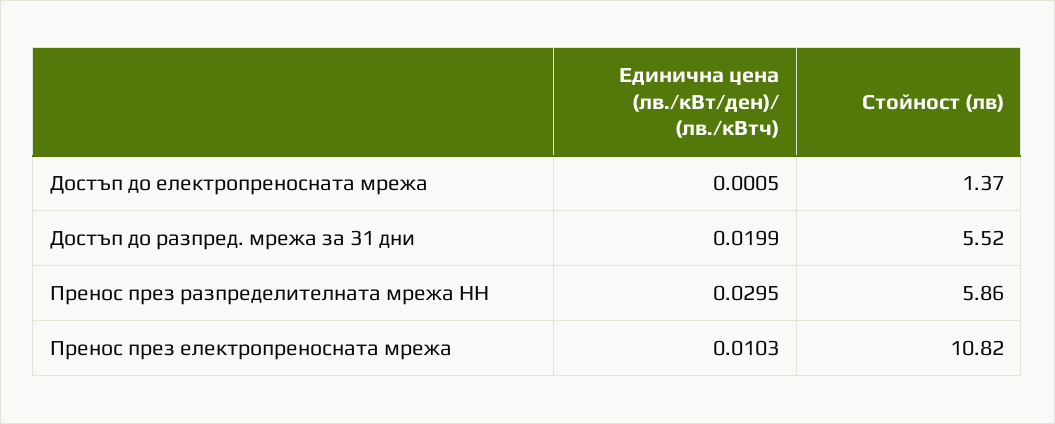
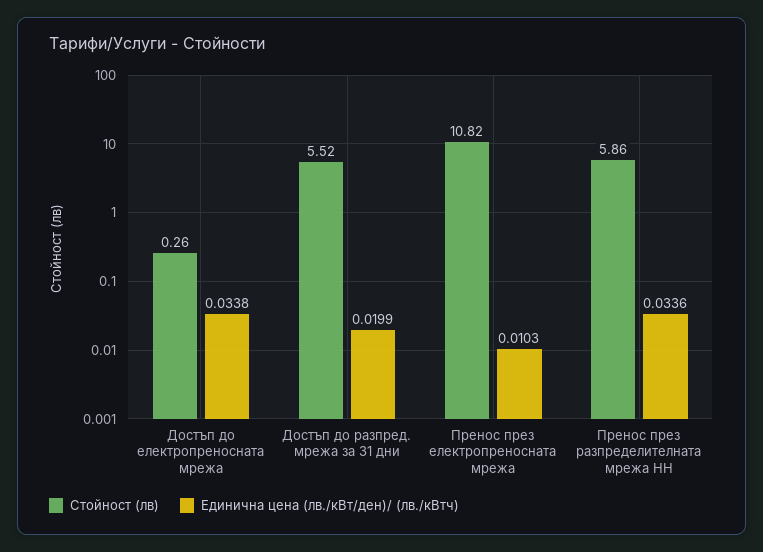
  {
    "Единична цена (лв./кВт/ден)/ (лв./кВтч)": {
-     "Достъп до електропреносната мрежа": 0.0005,
+     "Достъп до електропреносната мрежа": 0.0338,
      "Достъп до разпред. мрежа за 31 дни": 0.0199,
-     "Пренос през разпределителната мрежа НН": 0.0295,
+     "Пренос през разпределителната мрежа НН": 0.0336,
      "Пренос през електропреносната мрежа": 0.0103
    },
    "Стойност (лв)": {
-     "Достъп до електропреносната мрежа": 1.37,
+     "Достъп до електропреносната мрежа": 0.26,
      "Достъп до разпред. мрежа за 31 дни": 5.52,
      "Пренос през разпределителната мрежа НН": 5.86,
      "Пренос през електропреносната мрежа": 10.82
    }
  }

